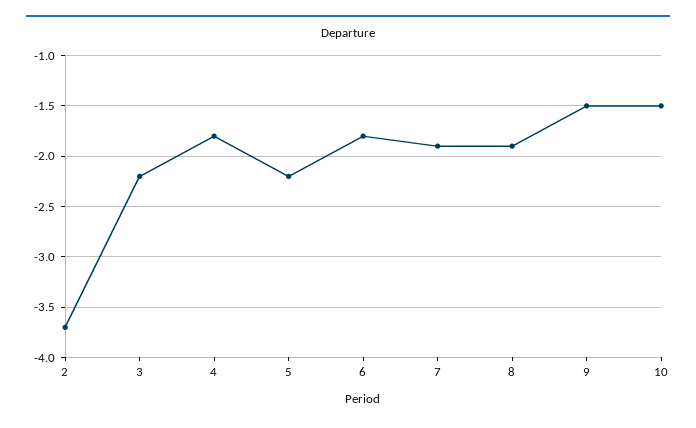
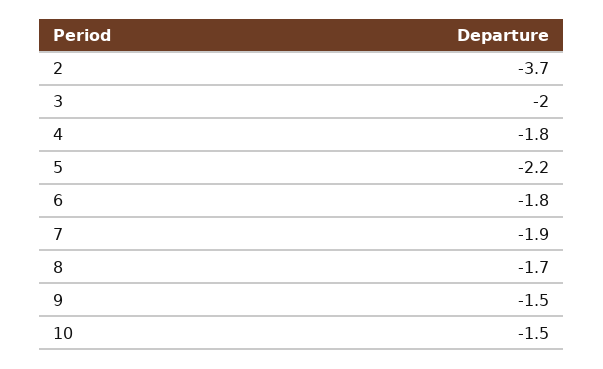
  {
    "2": -3.7,
-   "3": -2.2,
+   "3": -2,
    "4": -1.8,
    "5": -2.2,
    "6": -1.8,
    "7": -1.9,
-   "8": -1.9,
+   "8": -1.7,
    "9": -1.5,
    "10": -1.5
  }

